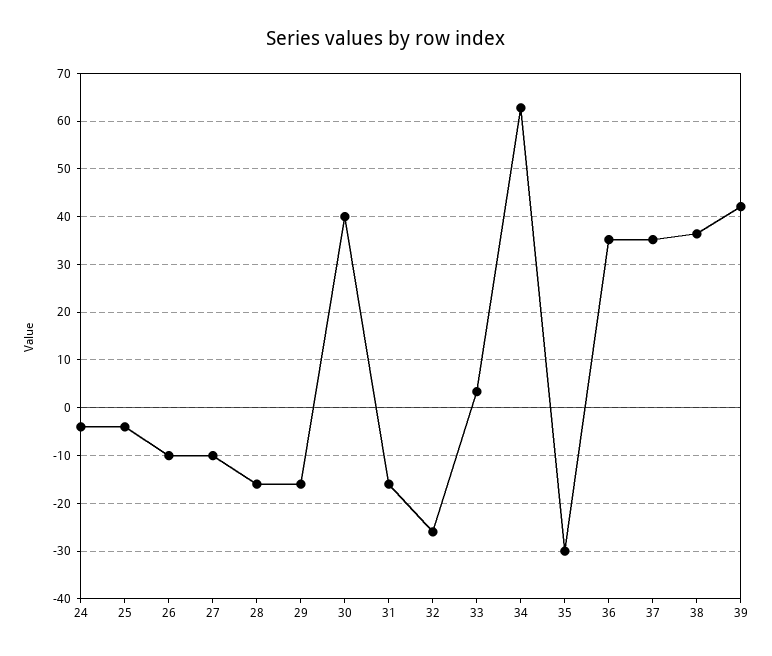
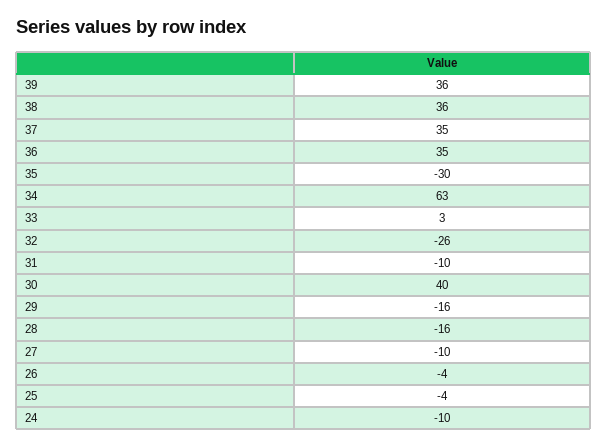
  {
-   "24": -4,
+   "24": -10,
    "25": -4,
-   "26": -10,
+   "26": -4,
    "27": -10,
    "28": -16,
    "29": -16,
    "30": 40,
-   "31": -16,
+   "31": -10,
    "32": -26,
    "33": 3,
    "34": 63,
    "35": -30,
    "36": 35,
    "37": 35,
    "38": 36,
-   "39": 42
+   "39": 36
  }

